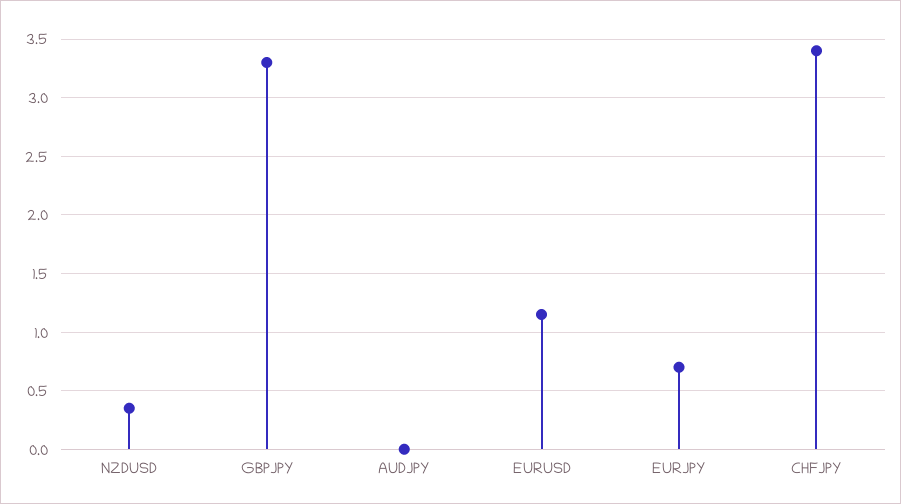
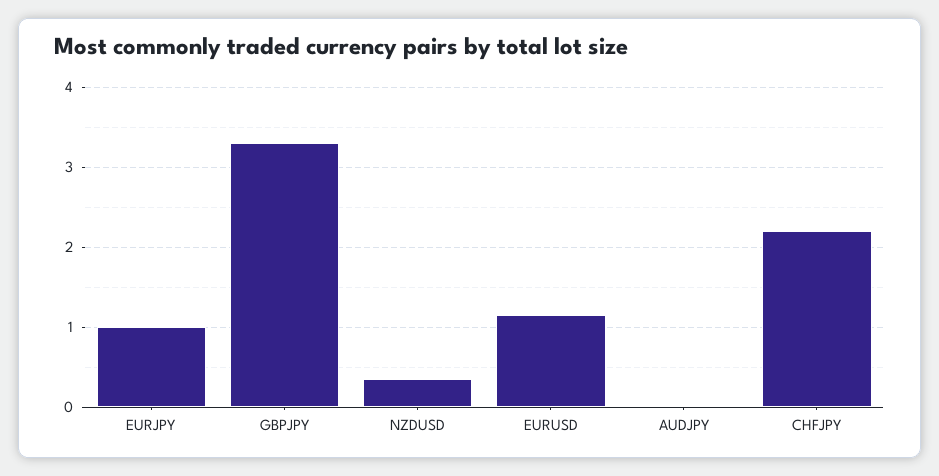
  {
    "NZDUSD": 0.4,
    "GBPJPY": 3.3,
    "AUDJPY": 0,
    "EURUSD": 1.2,
-   "EURJPY": 0.7,
+   "EURJPY": 1,
-   "CHFJPY": 3.4
+   "CHFJPY": 2.2
  }

